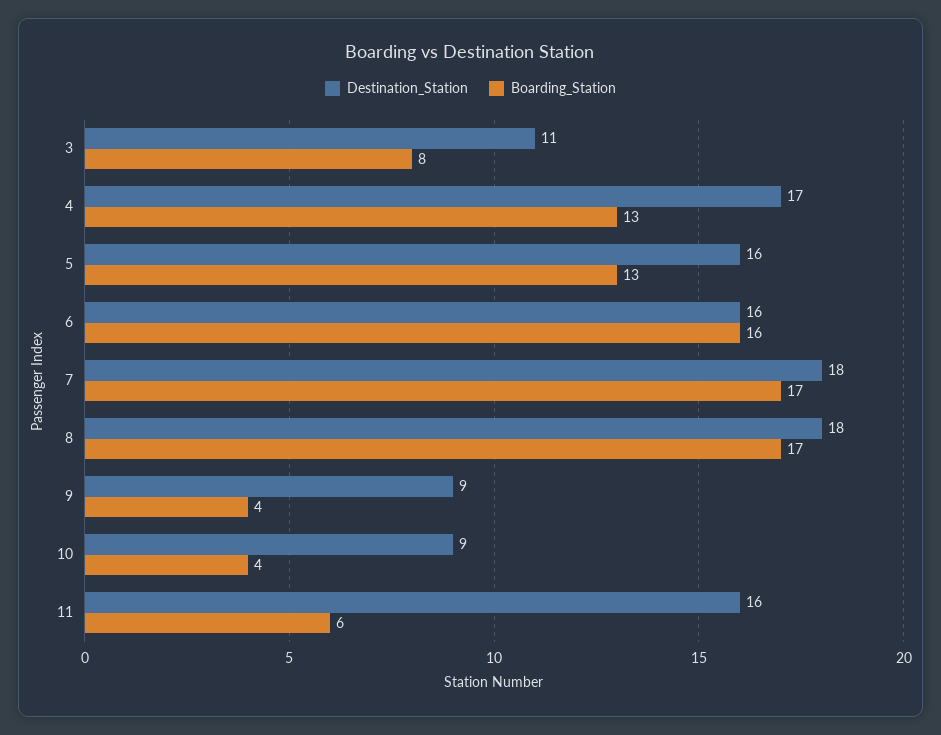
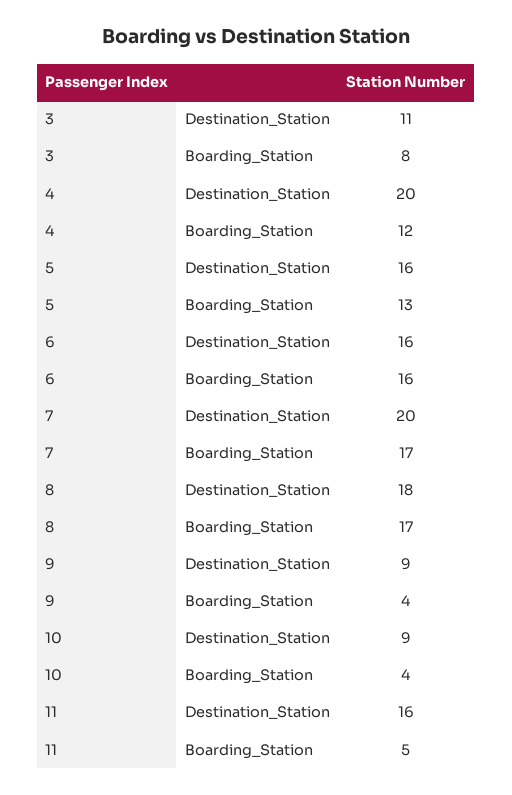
  {
    "Destination_Station": {
      "3": 11,
-     "4": 17,
+     "4": 20,
      "5": 16,
      "6": 16,
-     "7": 18,
+     "7": 20,
      "8": 18,
      "9": 9,
      "10": 9,
      "11": 16
    },
    "Boarding_Station": {
      "3": 8,
-     "4": 13,
+     "4": 12,
      "5": 13,
      "6": 16,
      "7": 17,
      "8": 17,
      "9": 4,
      "10": 4,
-     "11": 6
+     "11": 5
    }
  }

